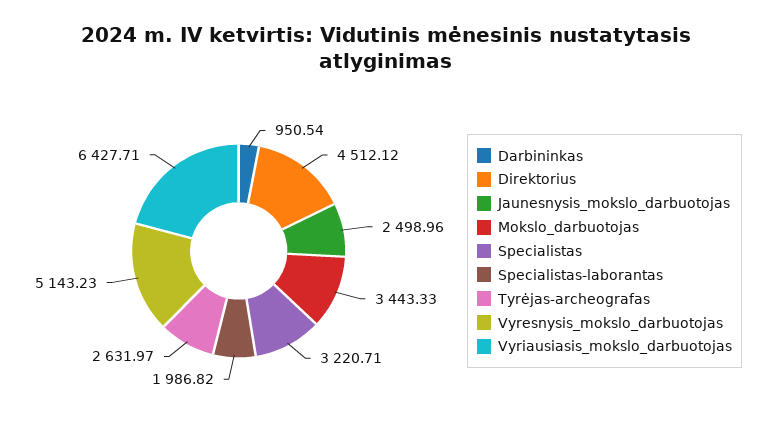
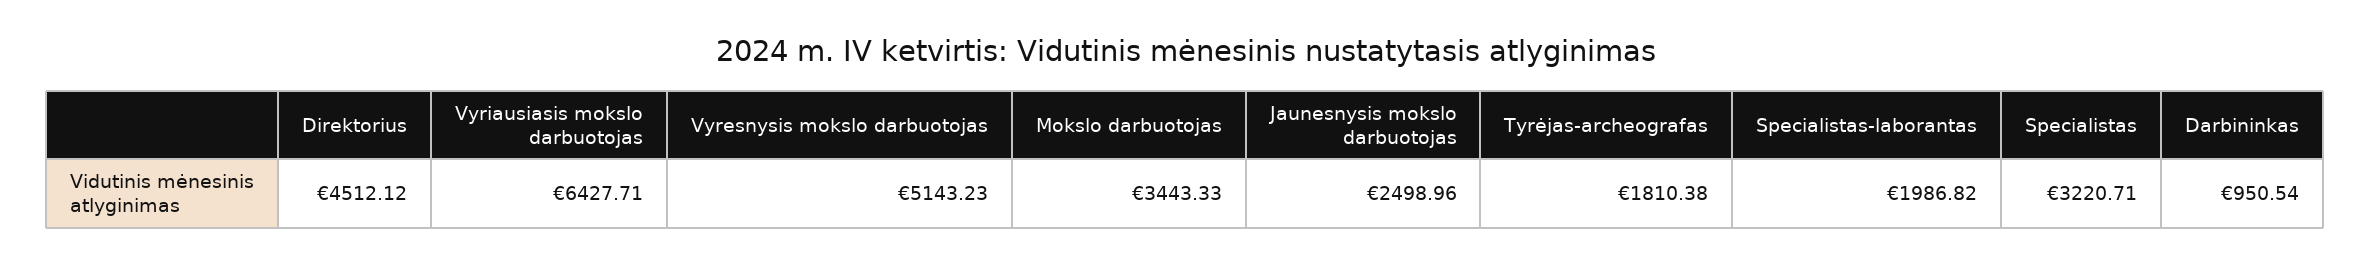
  {
    "Darbininkas": 950.54,
    "Direktorius": 4512.12,
    "Jaunesnysis_mokslo_darbuotojas": 2498.96,
    "Mokslo_darbuotojas": 3443.33,
    "Specialistas": 3220.71,
    "Specialistas-laborantas": 1986.82,
-   "Tyrėjas-archeografas": 2631.97,
+   "Tyrėjas-archeografas": 1810.38,
    "Vyresnysis_mokslo_darbuotojas": 5143.23,
    "Vyriausiasis_mokslo_darbuotojas": 6427.71
  }

